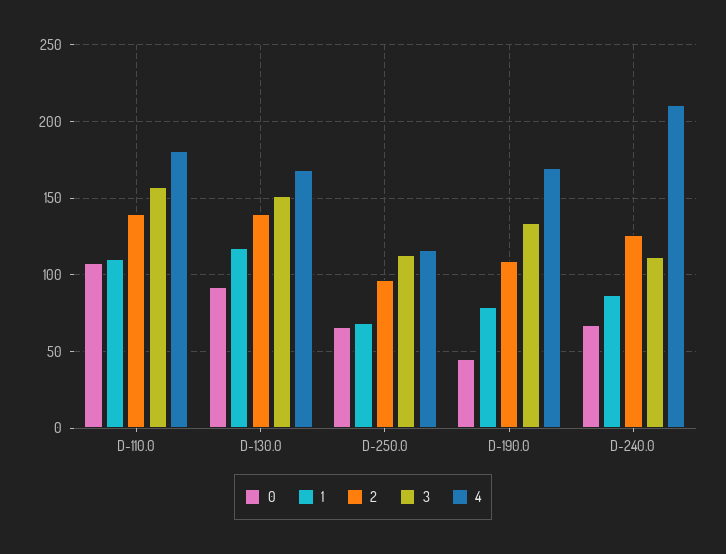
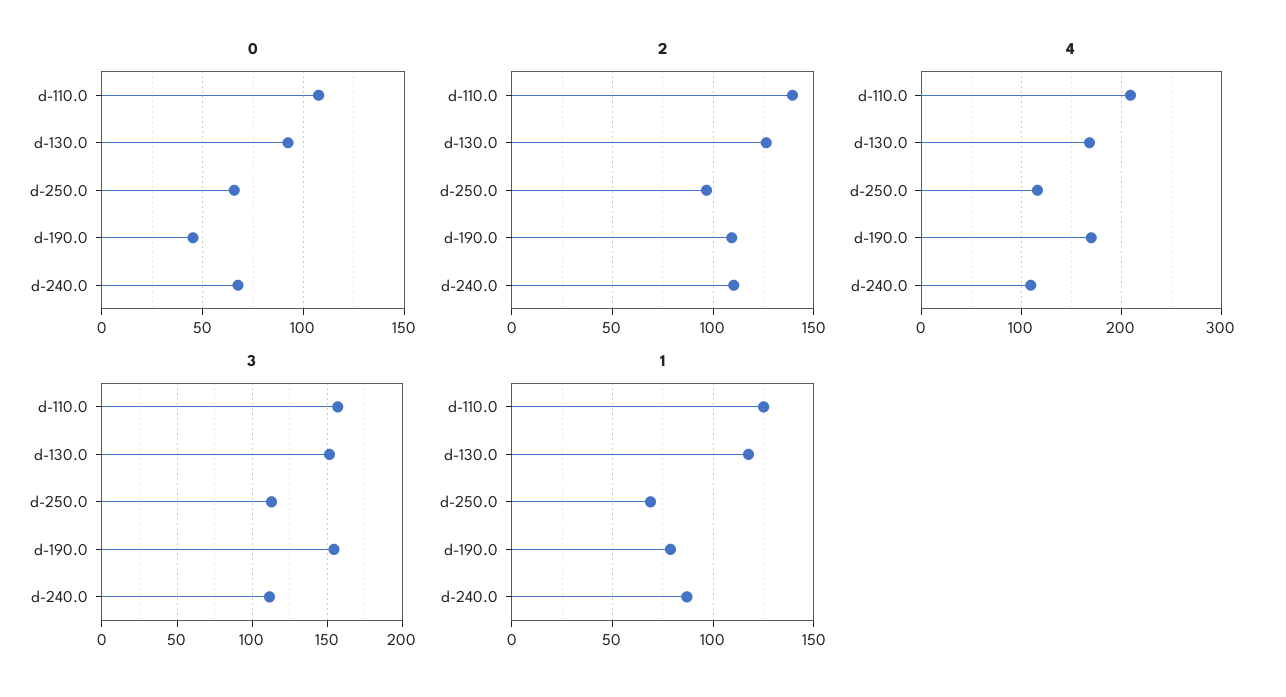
  {
    "0": {
      "D-110.0": 110,
      "D-130.0": 90,
      "D-250.0": 65,
      "D-190.0": 45,
      "D-240.0": 70
    },
    "1": {
-     "D-110.0": 110,
+     "D-110.0": 125,
      "D-130.0": 120,
      "D-250.0": 70,
      "D-190.0": 80,
      "D-240.0": 85
    },
    "2": {
      "D-110.0": 140,
-     "D-130.0": 140,
+     "D-130.0": 125,
      "D-250.0": 95,
      "D-190.0": 110,
-     "D-240.0": 125
+     "D-240.0": 110
    },
    "3": {
      "D-110.0": 155,
      "D-130.0": 150,
      "D-250.0": 115,
-     "D-190.0": 135,
+     "D-190.0": 155,
      "D-240.0": 110
    },
    "4": {
-     "D-110.0": 180,
+     "D-110.0": 210,
      "D-130.0": 170,
      "D-250.0": 115,
      "D-190.0": 170,
-     "D-240.0": 210
+     "D-240.0": 110
    }
  }

